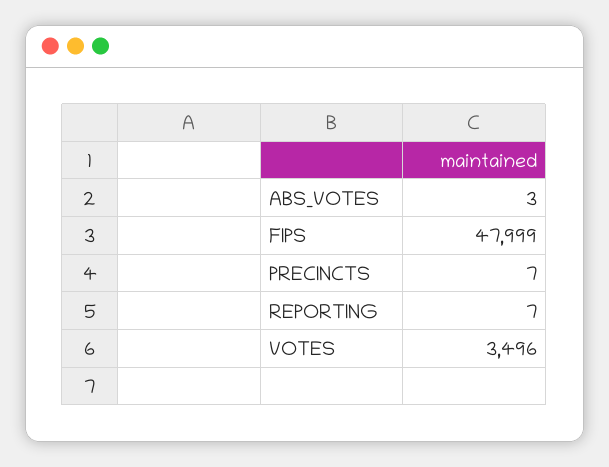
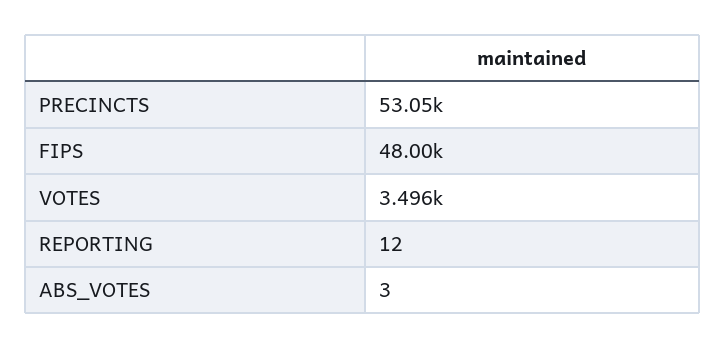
  {
    "ABS_VOTES": 3,
    "FIPS": 47999,
-   "PRECINCTS": 7,
+   "PRECINCTS": 53050,
-   "REPORTING": 7,
+   "REPORTING": 12,
    "VOTES": 3496
  }

